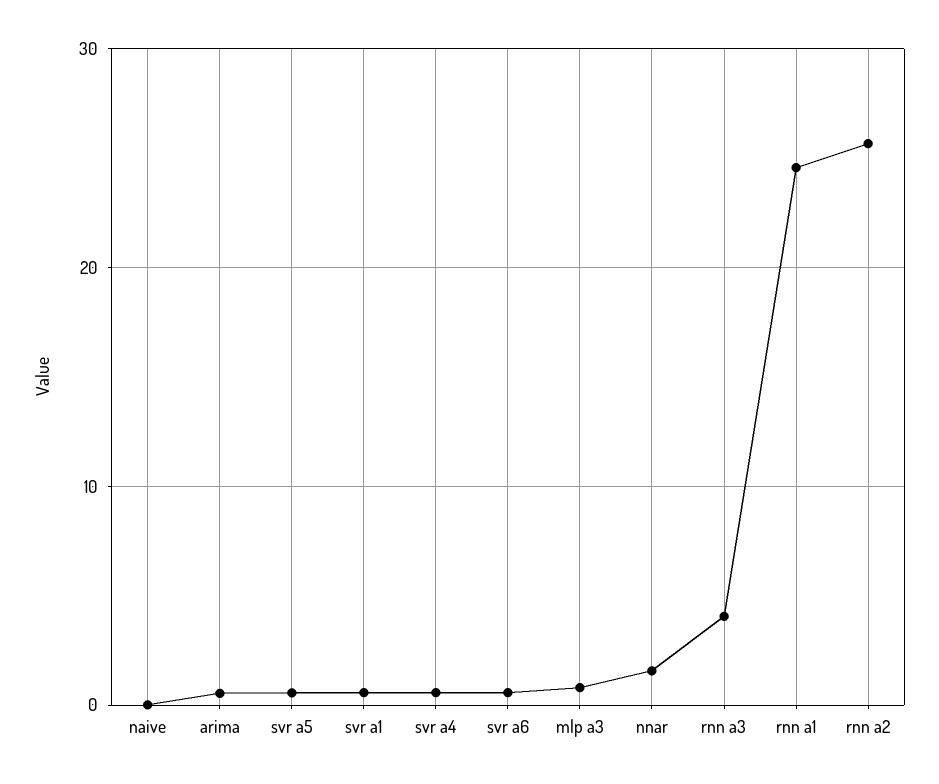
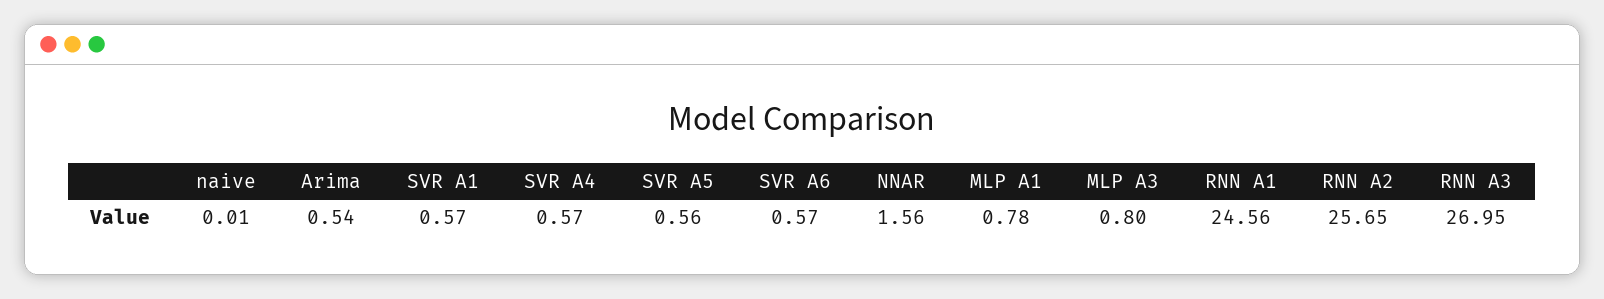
  {
    "naive": 0.01,
    "arima": 0.54,
    "svr a5": 0.56,
    "svr a1": 0.57,
    "svr a4": 0.57,
    "svr a6": 0.57,
    "mlp a3": 0.8,
    "nnar": 1.56,
-   "rnn a3": 4,
+   "rnn a3": 26.95,
    "rnn a1": 24.56,
-   "rnn a2": 25.65
+   "rnn a2": 25.65,
+   "MLP A1": 0.78
  }

